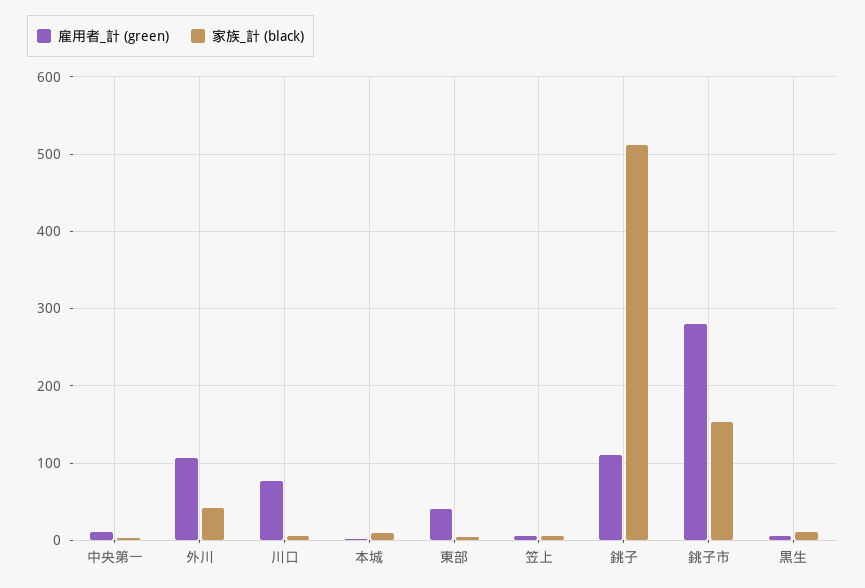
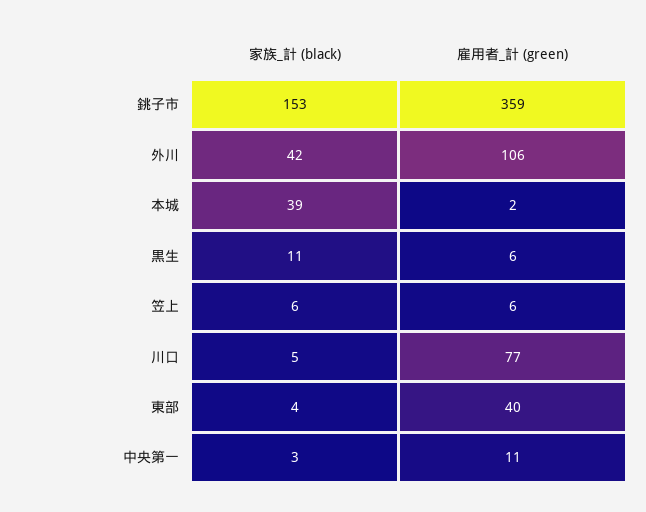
  {
    "雇用者_計 (green)": {
      "中央第一": 11,
      "外川": 106,
      "川口": 77,
      "本城": 2,
      "東部": 40,
      "笠上": 6,
-     "銚子": 110,
-     "銚子市": 280,
+     "銚子市": 359,
      "黒生": 6
    },
    "家族_計 (black)": {
      "中央第一": 3,
      "外川": 42,
      "川口": 5,
-     "本城": 10,
+     "本城": 39,
      "東部": 4,
      "笠上": 6,
-     "銚子": 510,
      "銚子市": 153,
      "黒生": 11
    }
  }

